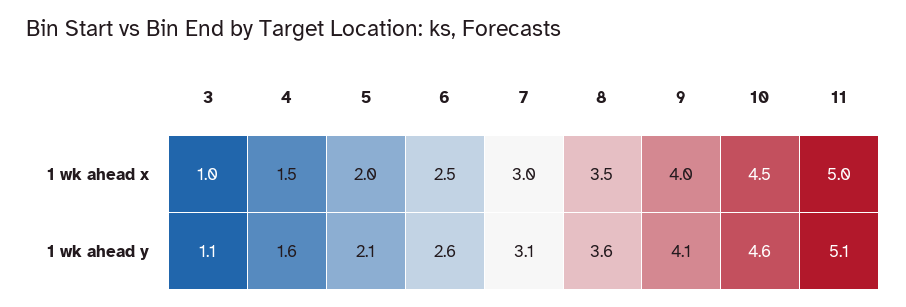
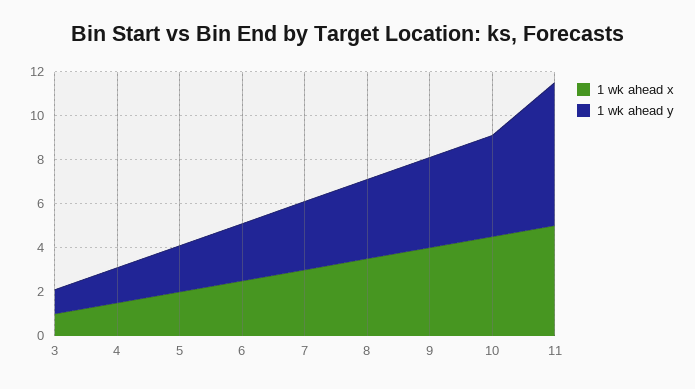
  {
    "1 wk ahead x": {
      "3": 1,
      "4": 1.5,
      "5": 2,
      "6": 2.5,
      "7": 3,
      "8": 3.5,
      "9": 4,
      "10": 4.5,
      "11": 5
    },
    "1 wk ahead y": {
      "3": 1.1,
      "4": 1.6,
      "5": 2.1,
      "6": 2.6,
      "7": 3.1,
      "8": 3.6,
      "9": 4.1,
      "10": 4.6,
-     "11": 5.1
+     "11": 6.5
    }
  }

